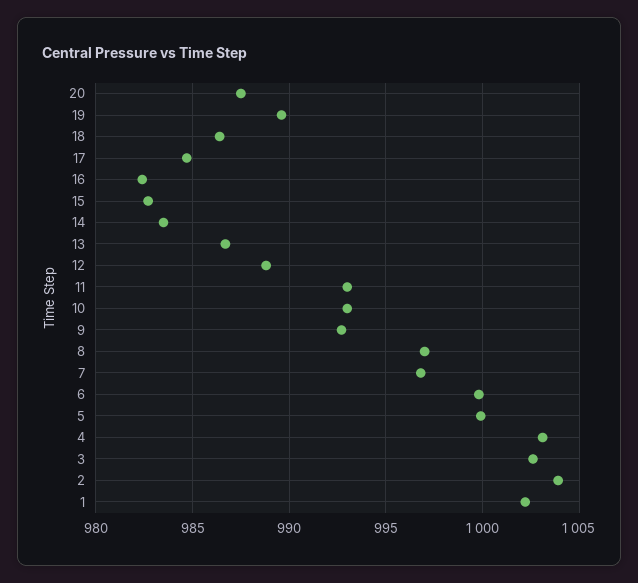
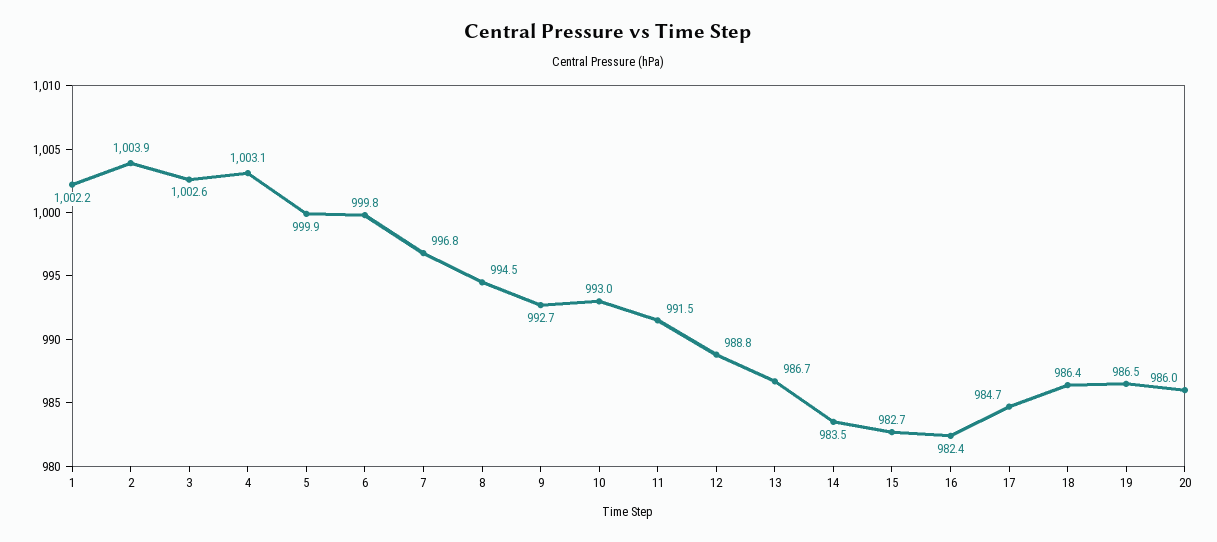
  {
-   "20": 987.5,
+   "20": 986,
-   "19": 989.5,
+   "19": 986.5,
    "18": 986.4,
    "17": 984.7,
    "16": 982.4,
    "15": 982.7,
    "14": 983.5,
    "13": 986.7,
    "12": 988.8,
-   "11": 993,
+   "11": 991.5,
    "10": 993,
    "9": 992.7,
-   "8": 997,
+   "8": 994.5,
    "7": 996.8,
    "6": 999.8,
    "5": 999.9,
    "4": 1003.1,
    "3": 1002.6,
    "2": 1003.9,
    "1": 1002.2
  }

